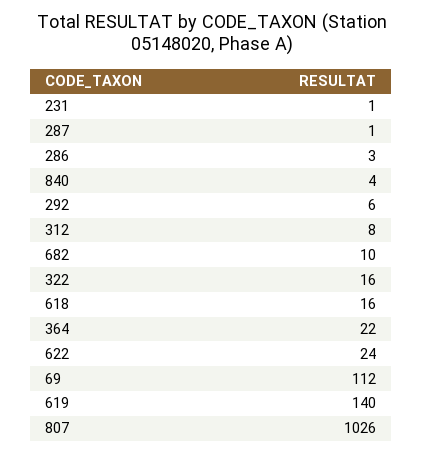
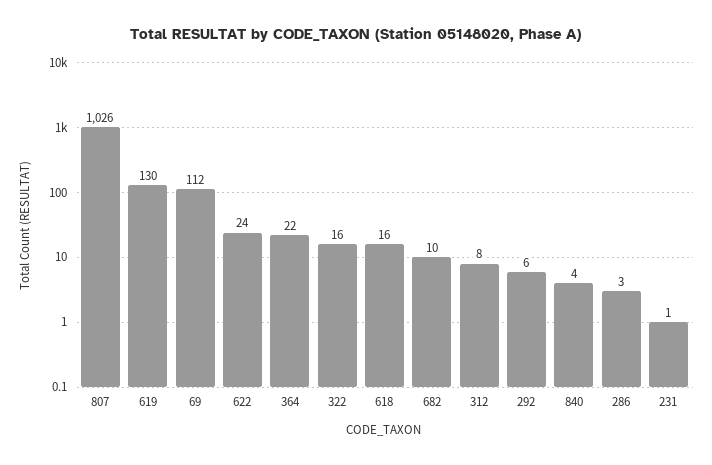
  {
    "231": 1,
-   "287": 1,
    "286": 3,
    "840": 4,
    "292": 6,
    "312": 8,
    "682": 10,
    "322": 16,
    "618": 16,
    "364": 22,
    "622": 24,
    "69": 112,
-   "619": 140,
+   "619": 130,
    "807": 1026
  }

